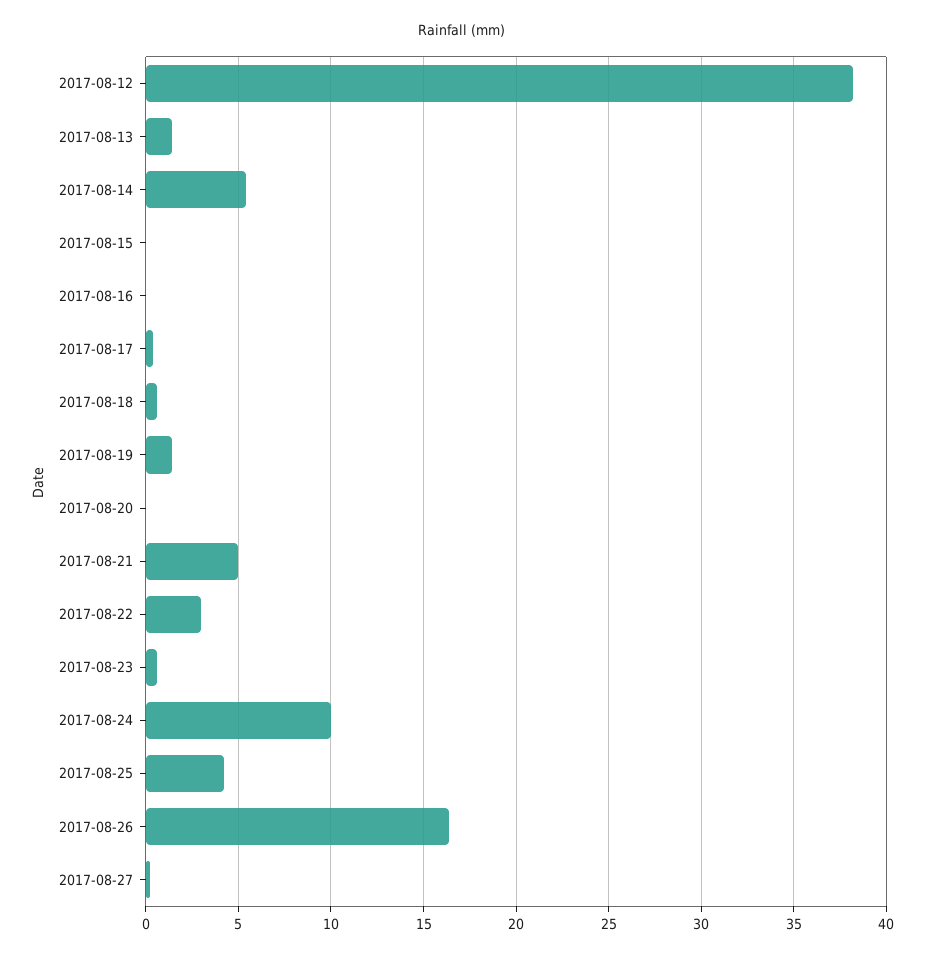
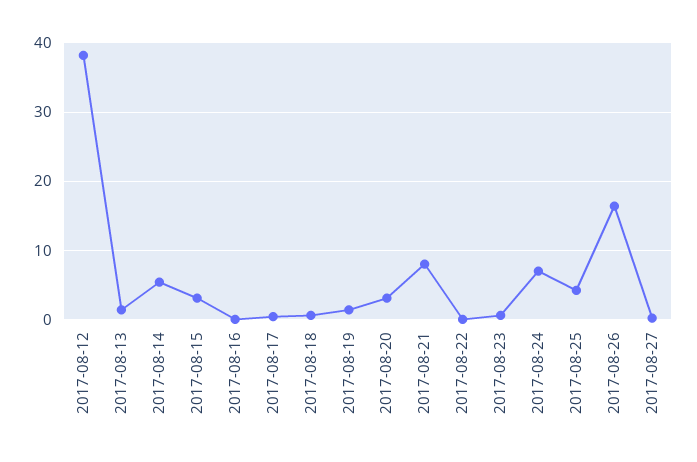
  {
    "2017-08-12": 38,
    "2017-08-13": 1.5,
    "2017-08-14": 5.5,
-   "2017-08-15": 0,
+   "2017-08-15": 3,
    "2017-08-16": 0,
    "2017-08-17": 0.5,
    "2017-08-18": 0.5,
    "2017-08-19": 1.5,
-   "2017-08-20": 0,
+   "2017-08-20": 3,
-   "2017-08-21": 5,
+   "2017-08-21": 8,
-   "2017-08-22": 3,
+   "2017-08-22": 0,
    "2017-08-23": 0.5,
-   "2017-08-24": 10,
+   "2017-08-24": 7,
    "2017-08-25": 4,
    "2017-08-26": 16.5,
    "2017-08-27": 0
  }

